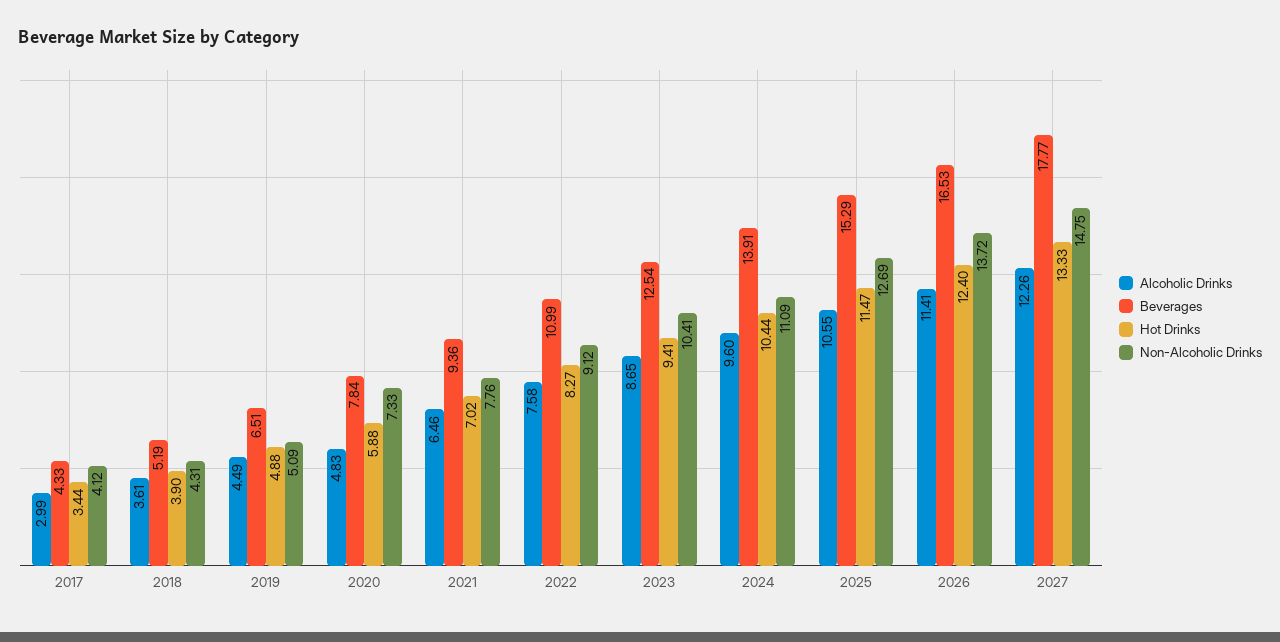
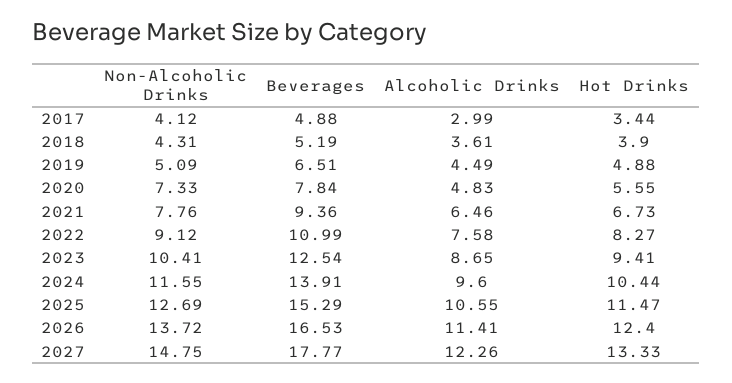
  {
    "Alcoholic Drinks": {
      "2017": 2.99,
      "2018": 3.61,
      "2019": 4.49,
      "2020": 4.83,
      "2021": 6.46,
      "2022": 7.58,
      "2023": 8.65,
      "2024": 9.6,
      "2025": 10.55,
      "2026": 11.41,
      "2027": 12.26
    },
    "Beverages": {
-     "2017": 4.33,
+     "2017": 4.88,
      "2018": 5.19,
      "2019": 6.51,
      "2020": 7.84,
      "2021": 9.36,
      "2022": 10.99,
      "2023": 12.54,
      "2024": 13.91,
      "2025": 15.29,
      "2026": 16.53,
      "2027": 17.77
    },
    "Hot Drinks": {
      "2017": 3.44,
      "2018": 3.9,
      "2019": 4.88,
-     "2020": 5.88,
+     "2020": 5.55,
-     "2021": 7.02,
+     "2021": 6.73,
      "2022": 8.27,
      "2023": 9.41,
      "2024": 10.44,
      "2025": 11.47,
      "2026": 12.4,
      "2027": 13.33
    },
    "Non-Alcoholic Drinks": {
      "2017": 4.12,
      "2018": 4.31,
      "2019": 5.09,
      "2020": 7.33,
      "2021": 7.76,
      "2022": 9.12,
      "2023": 10.41,
-     "2024": 11.09,
+     "2024": 11.55,
      "2025": 12.69,
      "2026": 13.72,
      "2027": 14.75
    }
  }

